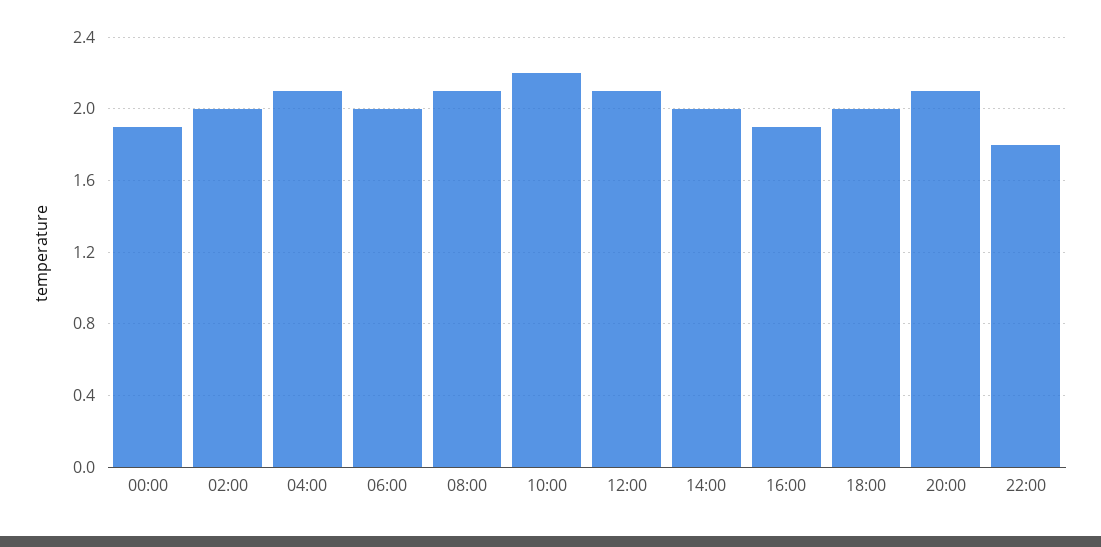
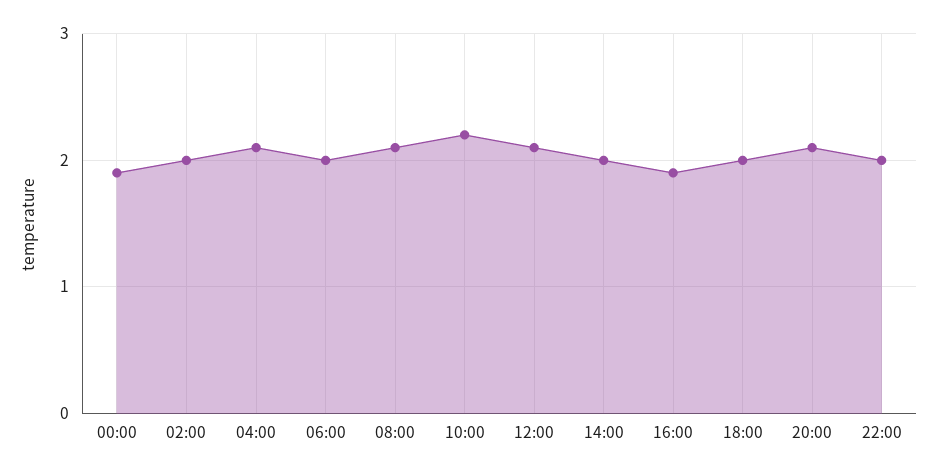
  {
    "00:00": 1.9,
    "02:00": 2,
    "04:00": 2.1,
    "06:00": 2,
    "08:00": 2.1,
    "10:00": 2.2,
    "12:00": 2.1,
    "14:00": 2,
    "16:00": 1.9,
    "18:00": 2,
    "20:00": 2.1,
-   "22:00": 1.8
+   "22:00": 2
  }

